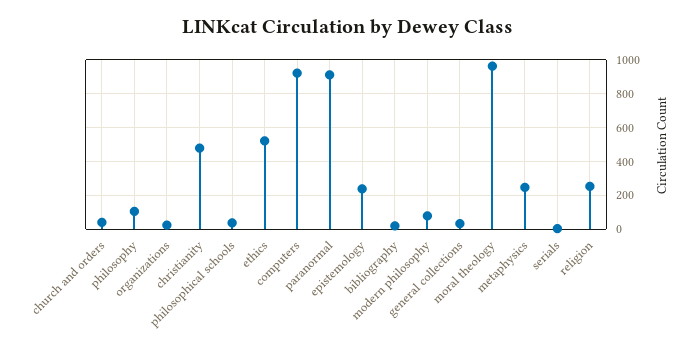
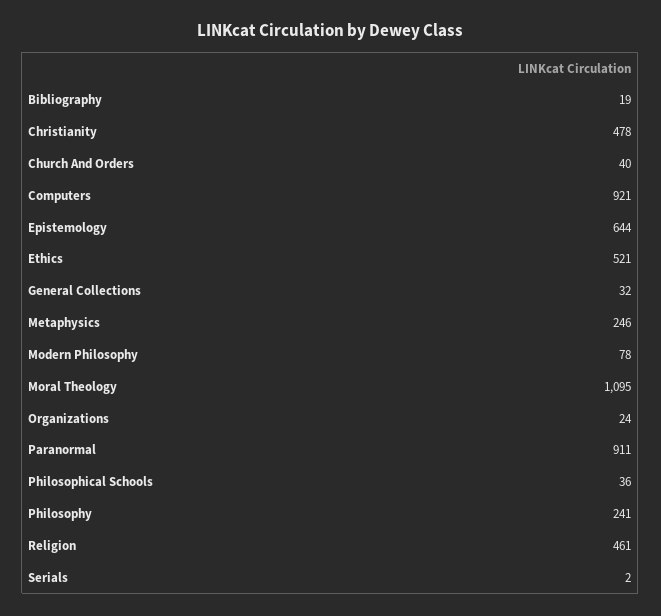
  {
    "church and orders": 40,
-   "philosophy": 100,
+   "philosophy": 241,
    "organizations": 24,
    "christianity": 478,
    "philosophical schools": 36,
    "ethics": 521,
    "computers": 921,
    "paranormal": 911,
-   "epistemology": 250,
+   "epistemology": 644,
    "bibliography": 19,
    "modern philosophy": 78,
    "general collections": 32,
-   "moral theology": 950,
+   "moral theology": 1095,
    "metaphysics": 246,
    "serials": 2,
-   "religion": 250
+   "religion": 461
  }

